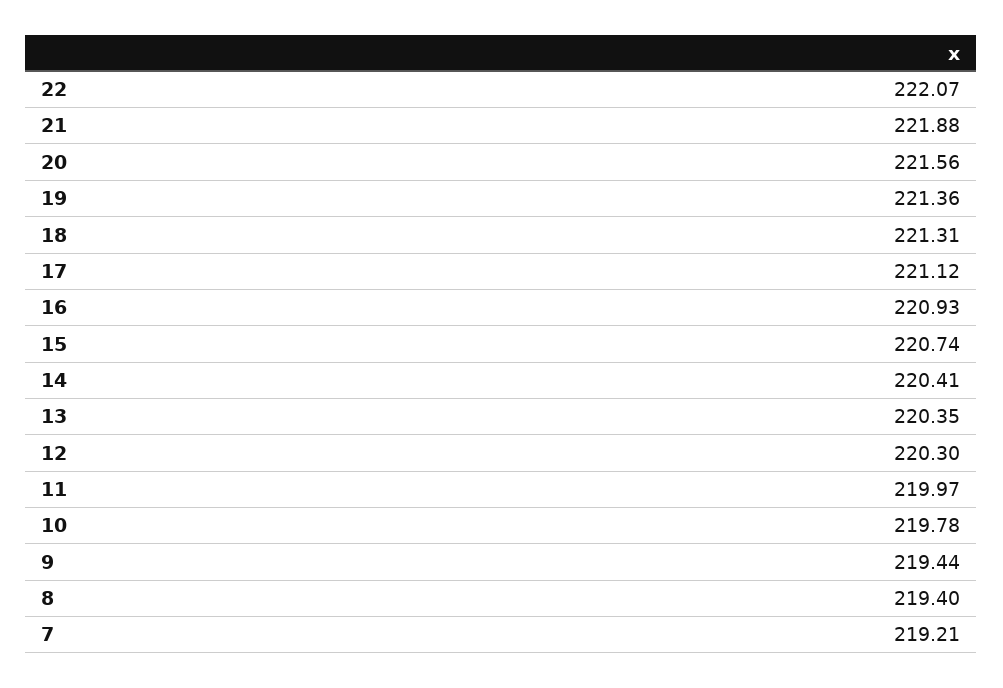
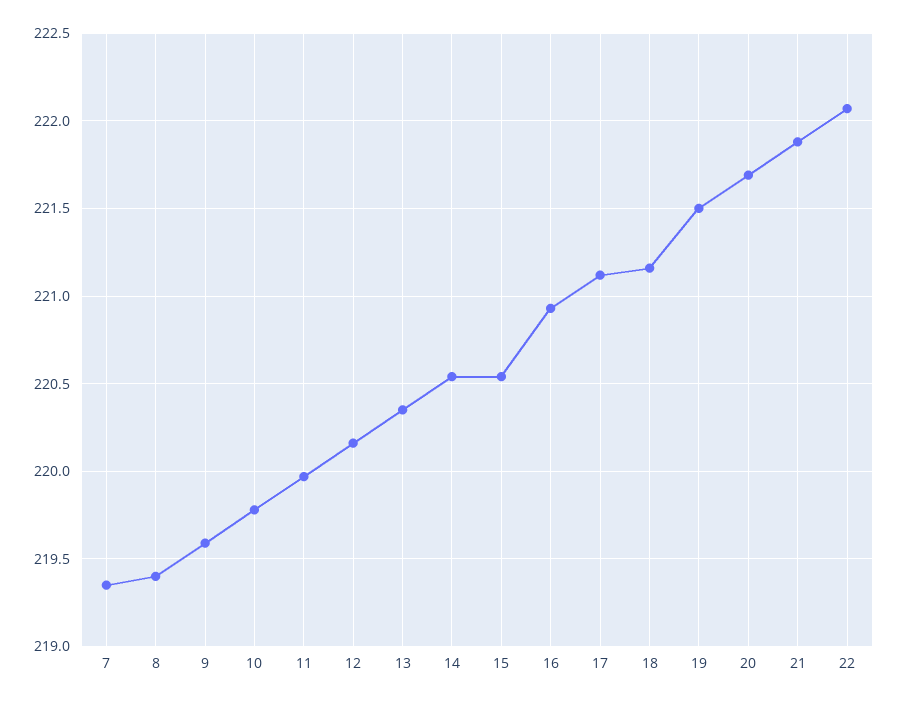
  {
    "22": 222.07,
    "21": 221.88,
-   "20": 221.56,
+   "20": 221.7,
-   "19": 221.36,
+   "19": 221.5,
-   "18": 221.31,
+   "18": 221.15,
    "17": 221.12,
    "16": 220.93,
-   "15": 220.74,
+   "15": 220.55,
-   "14": 220.41,
+   "14": 220.55,
    "13": 220.35,
-   "12": 220.3,
+   "12": 220.15,
    "11": 219.97,
    "10": 219.78,
-   "9": 219.44,
+   "9": 219.6,
    "8": 219.4,
-   "7": 219.21
+   "7": 219.35
  }

